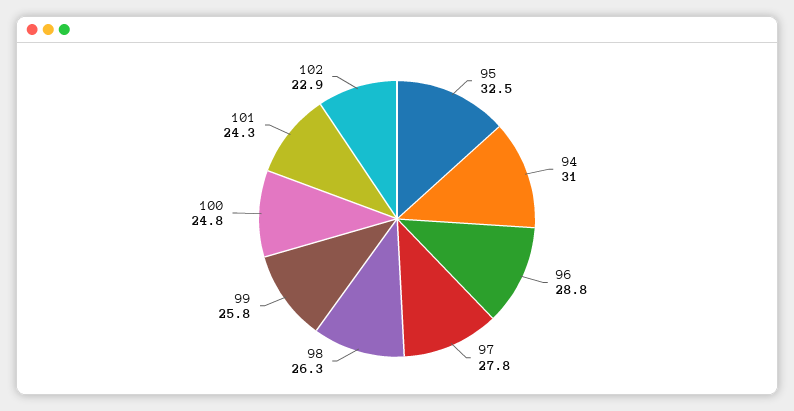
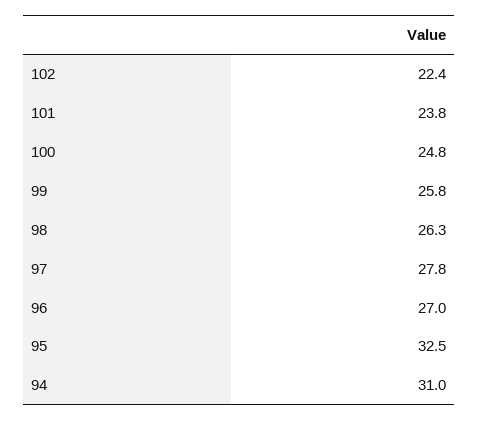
  {
    "95": 32.5,
    "94": 31,
-   "96": 28.8,
+   "96": 27,
    "97": 27.8,
    "98": 26.3,
    "99": 25.8,
    "100": 24.8,
-   "101": 24.3,
+   "101": 23.8,
-   "102": 22.9
+   "102": 22.4
  }

